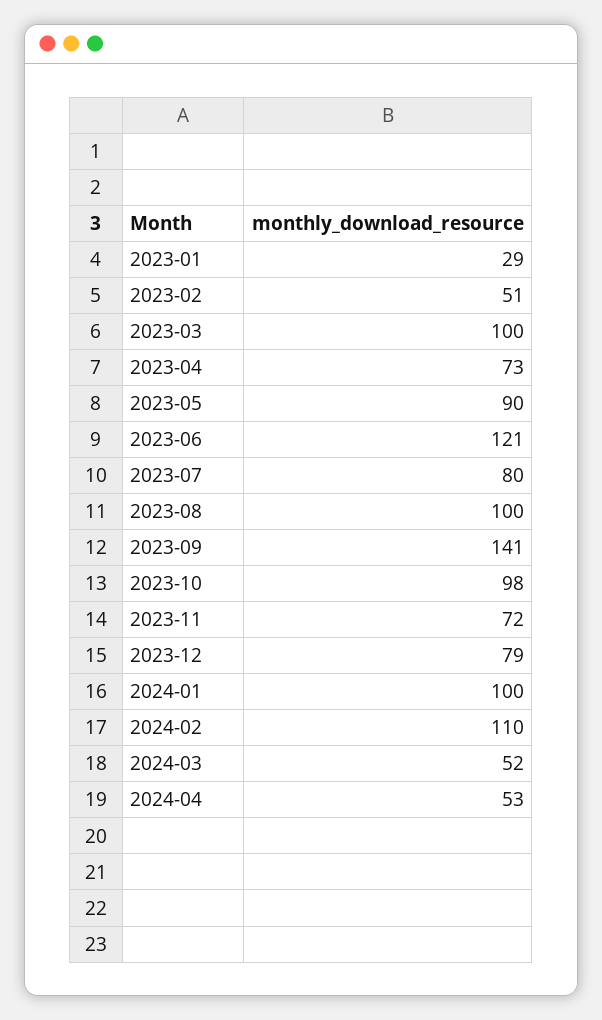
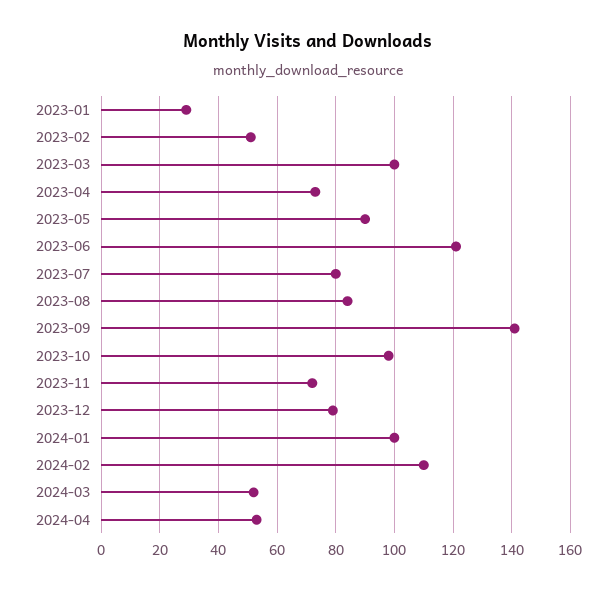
  {
    "2023-01": 29,
    "2023-02": 51,
    "2023-03": 100,
    "2023-04": 73,
    "2023-05": 90,
    "2023-06": 121,
    "2023-07": 80,
-   "2023-08": 100,
+   "2023-08": 85,
    "2023-09": 141,
    "2023-10": 98,
    "2023-11": 72,
    "2023-12": 79,
    "2024-01": 100,
    "2024-02": 110,
    "2024-03": 52,
    "2024-04": 53
  }

